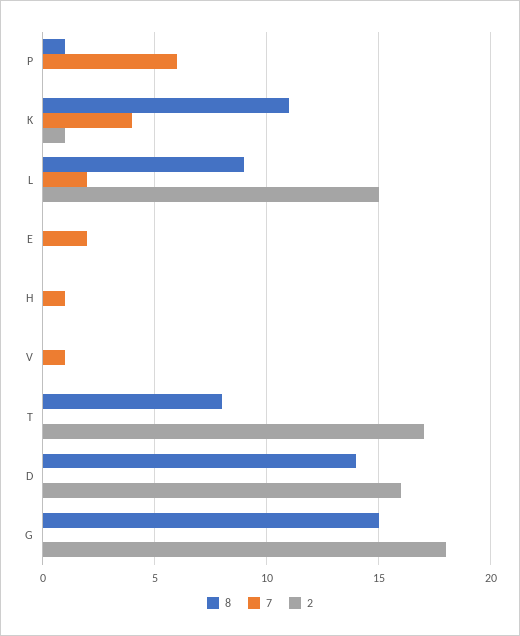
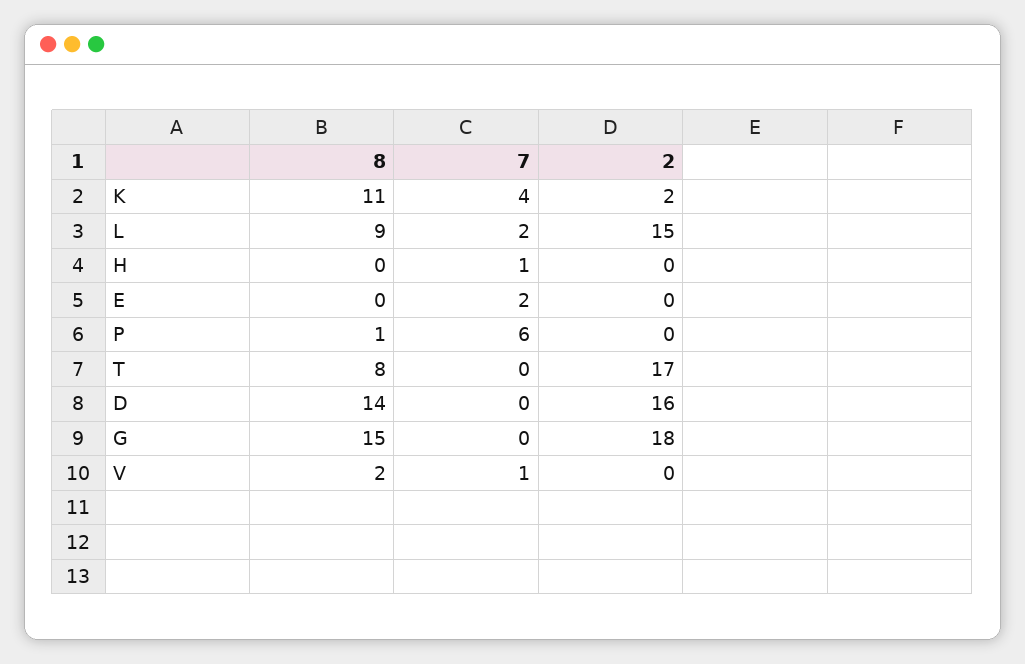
  {
    "8": {
      "P": 1,
      "K": 11,
      "L": 9,
      "E": 0,
      "H": 0,
-     "V": 0,
+     "V": 2,
      "T": 8,
      "D": 14,
      "G": 15
    },
    "7": {
      "P": 6,
      "K": 4,
      "L": 2,
      "E": 2,
      "H": 1,
      "V": 1,
      "T": 0,
      "D": 0,
      "G": 0
    },
    "2": {
      "P": 0,
-     "K": 1,
+     "K": 2,
      "L": 15,
      "E": 0,
      "H": 0,
      "V": 0,
      "T": 17,
      "D": 16,
      "G": 18
    }
  }

